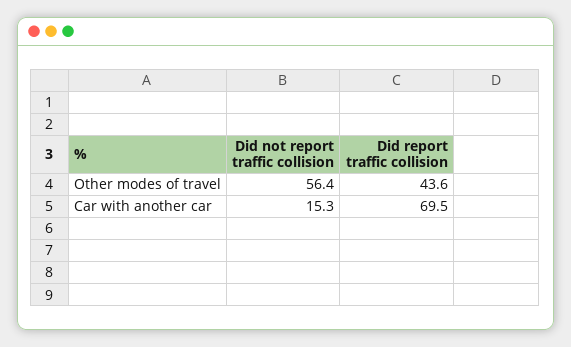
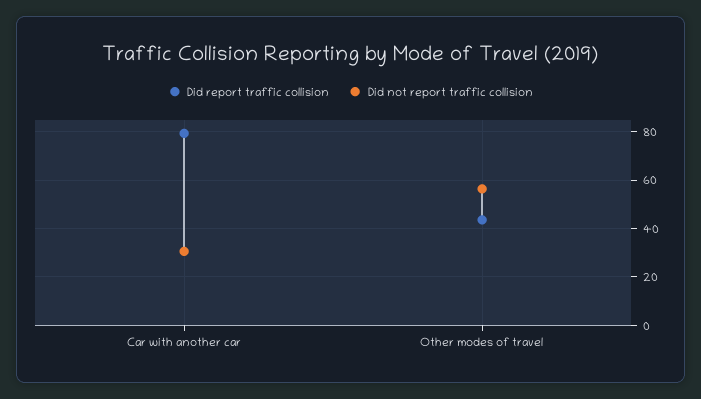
  {
    "Did not report traffic collision": {
      "Other modes of travel": 56.4,
-     "Car with another car": 15.3
+     "Car with another car": 30
    },
    "Did report traffic collision": {
      "Other modes of travel": 43.6,
-     "Car with another car": 69.5
+     "Car with another car": 80
    }
  }

